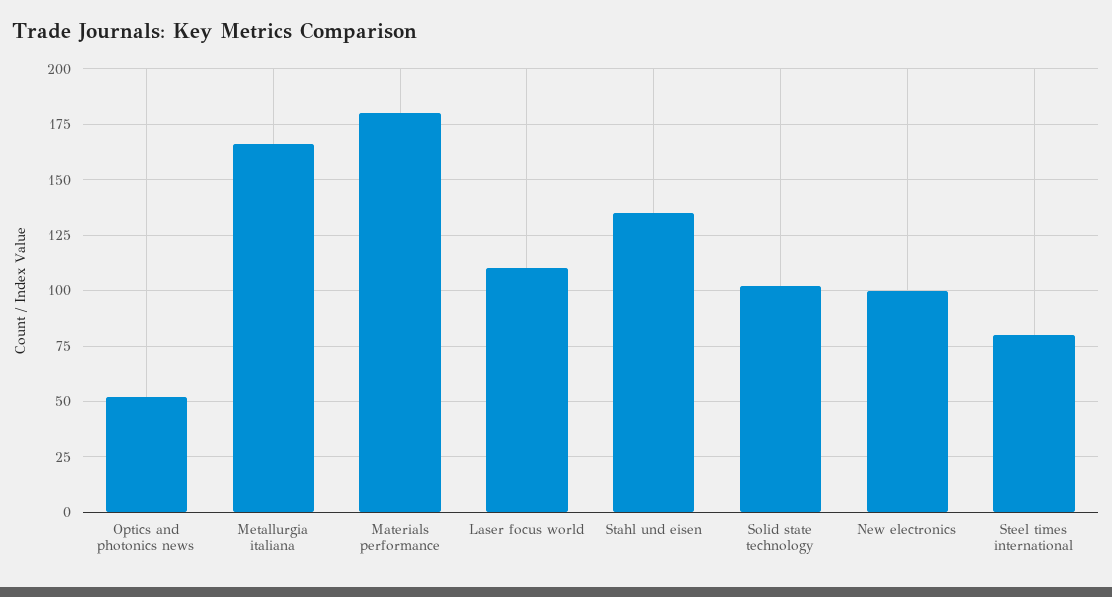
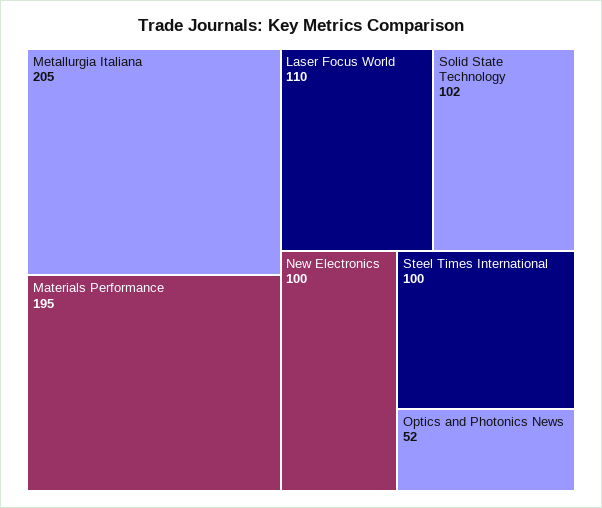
  {
    "Optics and photonics news": 52,
-   "Metallurgia italiana": 165,
+   "Metallurgia italiana": 205,
-   "Materials performance": 180,
+   "Materials performance": 195,
    "Laser focus world": 110,
-   "Stahl und eisen": 135,
    "Solid state technology": 102,
    "New electronics": 100,
-   "Steel times international": 80
+   "Steel times international": 100
  }

